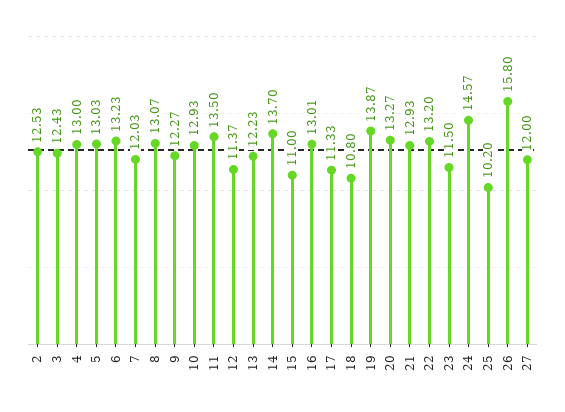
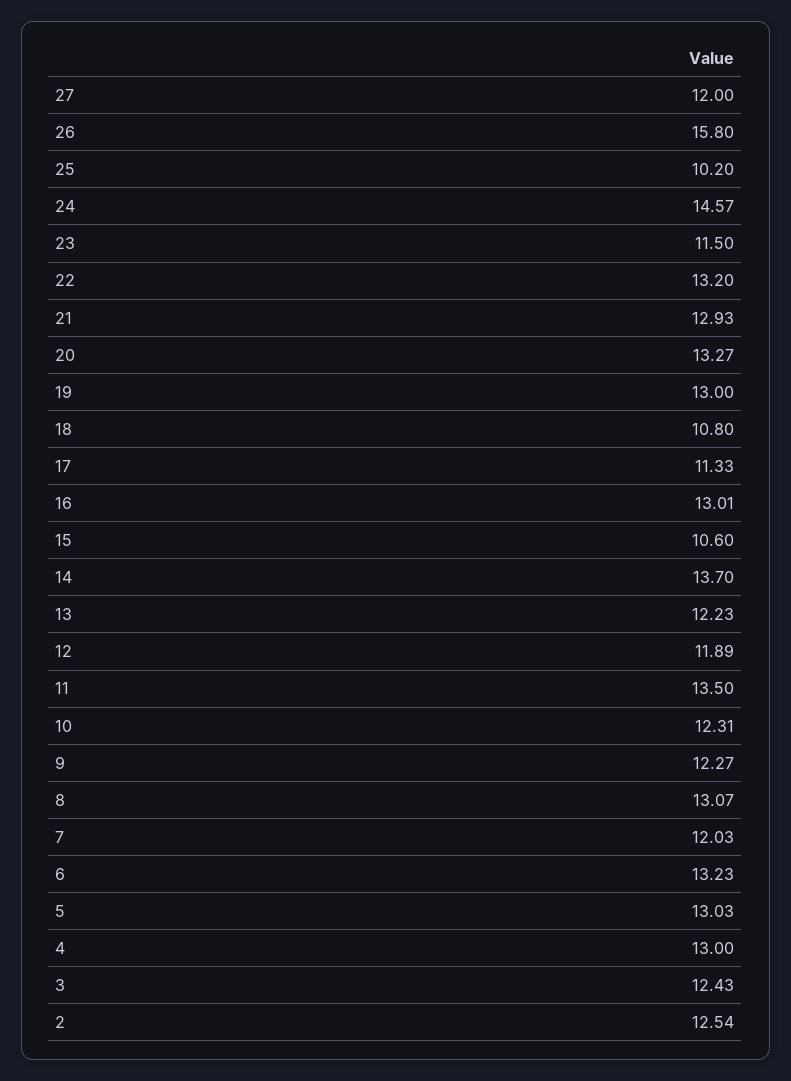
  {
-   "2": 12.53,
+   "2": 12.54,
    "3": 12.43,
    "4": 13,
    "5": 13.03,
    "6": 13.23,
    "7": 12.03,
    "8": 13.07,
    "9": 12.27,
-   "10": 12.93,
+   "10": 12.31,
    "11": 13.5,
-   "12": 11.37,
+   "12": 11.89,
    "13": 12.23,
    "14": 13.7,
-   "15": 11,
+   "15": 10.6,
    "16": 13.01,
    "17": 11.33,
    "18": 10.8,
-   "19": 13.87,
+   "19": 13,
    "20": 13.27,
    "21": 12.93,
    "22": 13.2,
    "23": 11.5,
    "24": 14.57,
    "25": 10.2,
    "26": 15.8,
    "27": 12
  }

